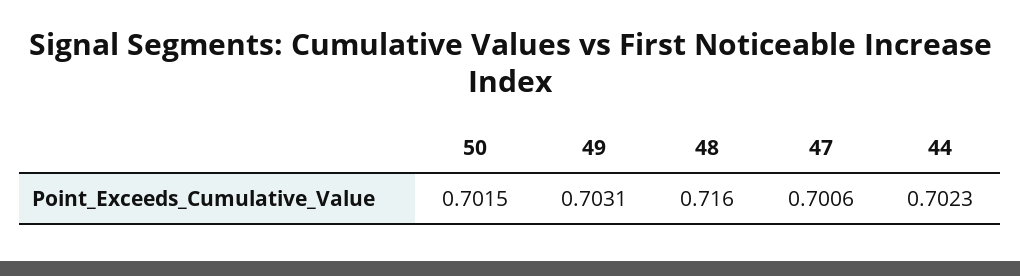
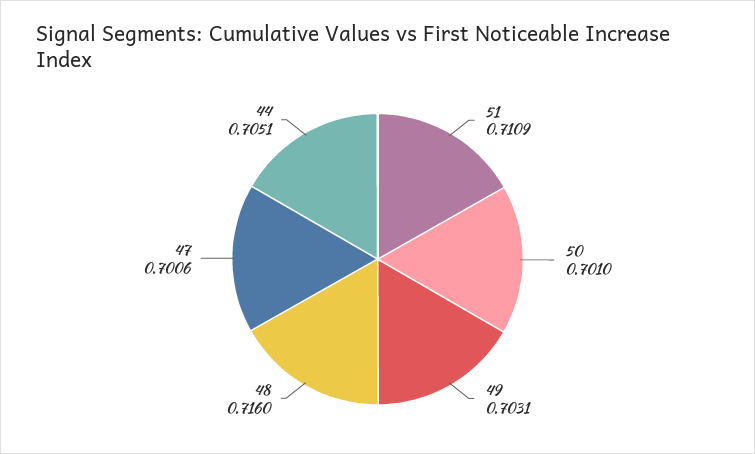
  {
-   "50": 0.7015,
+   "50": 0.701,
    "49": 0.7031,
    "48": 0.716,
    "47": 0.7006,
-   "44": 0.7023
+   "44": 0.7051,
+   "51": 0.7109
  }

